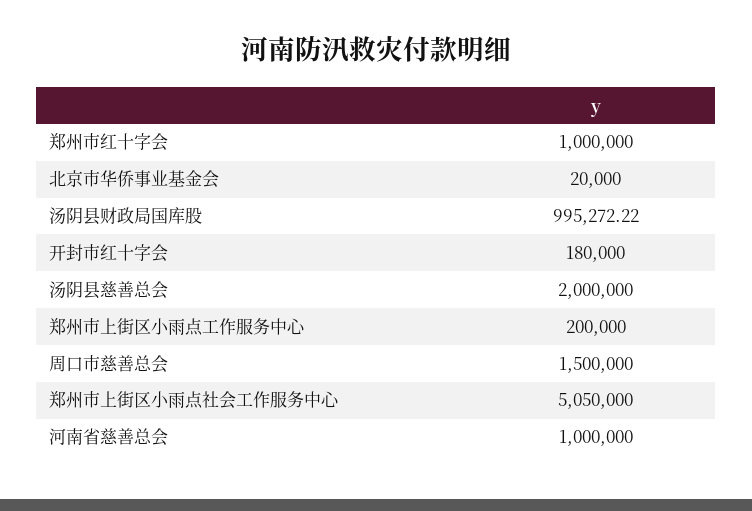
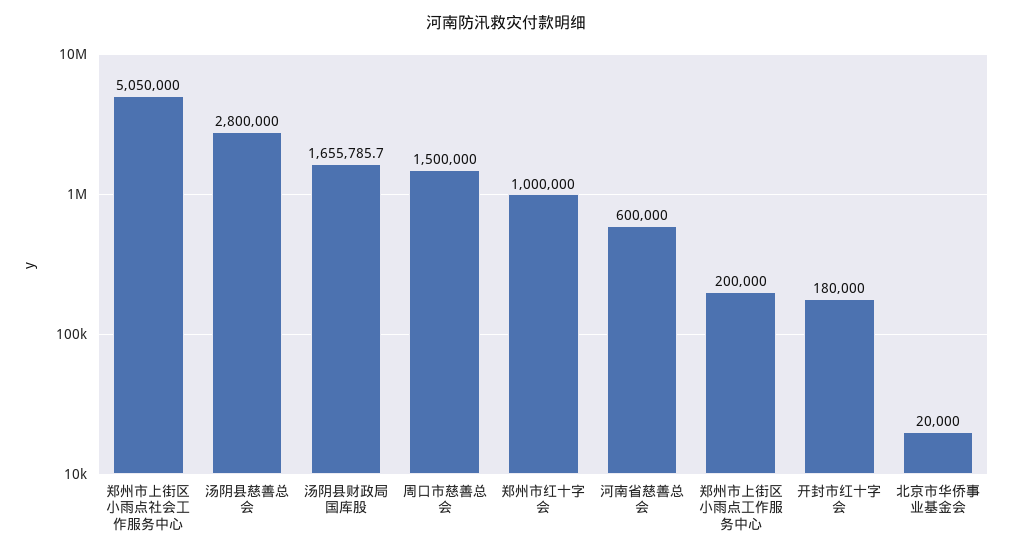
  {
    "郑州市红十字会": 1000000,
    "北京市华侨事业基金会": 20000,
-   "汤阴县财政局国库股": 995272.22,
+   "汤阴县财政局国库股": 1655785.7,
    "开封市红十字会": 180000,
-   "汤阴县慈善总会": 2000000,
+   "汤阴县慈善总会": 2800000,
    "郑州市上街区小雨点工作服务中心": 200000,
    "周口市慈善总会": 1500000,
    "郑州市上街区小雨点社会工作服务中心": 5050000,
-   "河南省慈善总会": 1000000
+   "河南省慈善总会": 600000
  }

